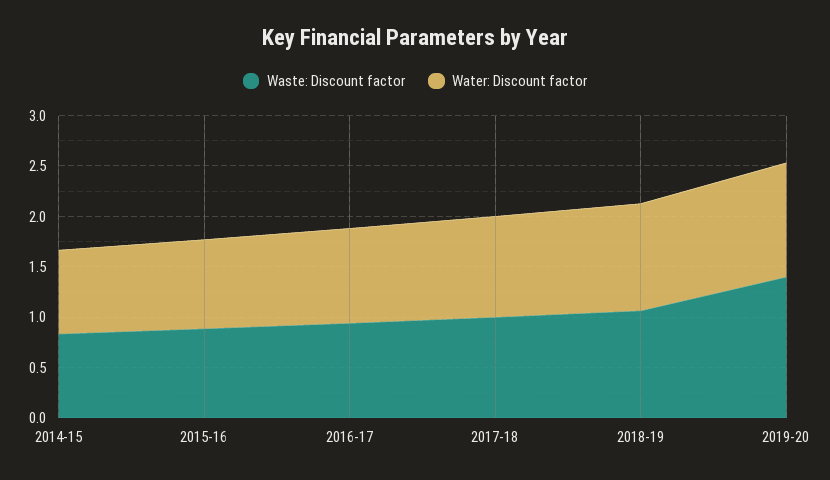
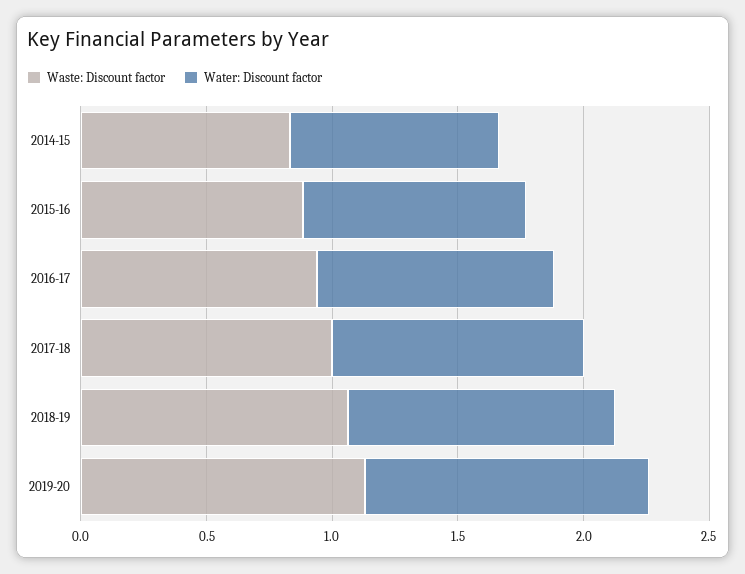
  {
    "Waste: Discount factor": {
      "2014-15": 0.8,
      "2015-16": 0.9,
      "2016-17": 0.9,
      "2017-18": 1,
      "2018-19": 1.1,
-     "2019-20": 1.4
+     "2019-20": 1.1
    },
    "Water: Discount factor": {
      "2014-15": 0.8,
      "2015-16": 0.9,
      "2016-17": 0.9,
      "2017-18": 1,
      "2018-19": 1.1,
      "2019-20": 1.1
    }
  }

